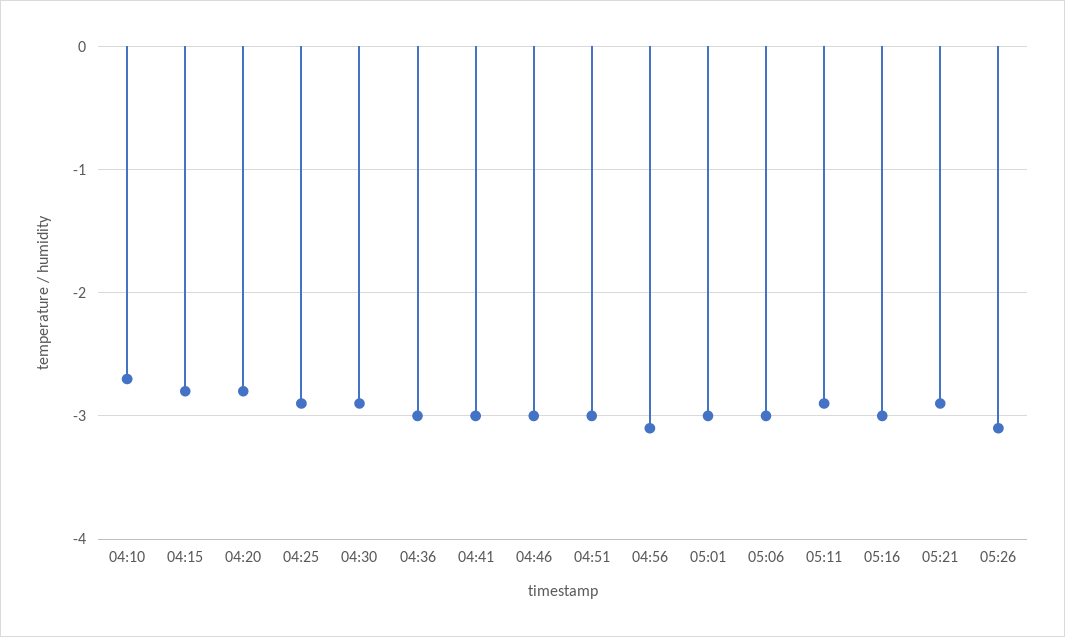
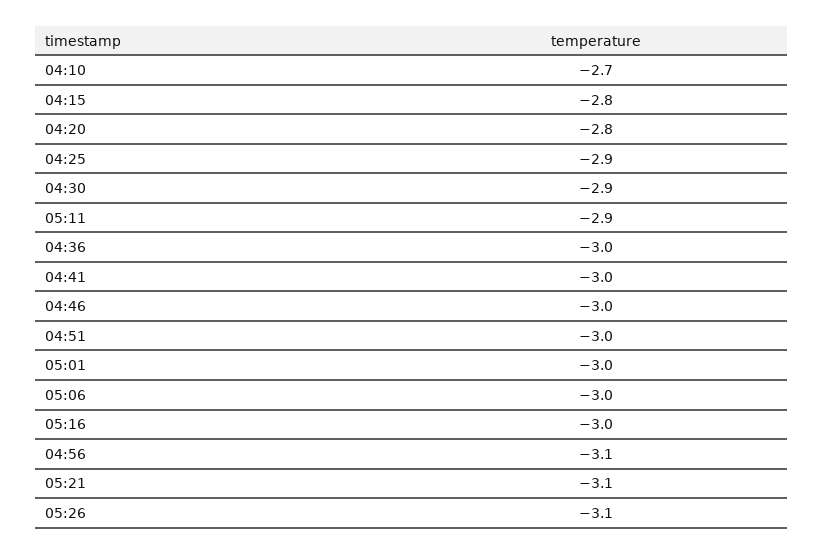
  {
    "04:10": -2.7,
    "04:15": -2.8,
    "04:20": -2.8,
    "04:25": -2.9,
    "04:30": -2.9,
    "04:36": -3,
    "04:41": -3,
    "04:46": -3,
    "04:51": -3,
    "04:56": -3.1,
    "05:01": -3,
    "05:06": -3,
    "05:11": -2.9,
    "05:16": -3,
-   "05:21": -2.9,
+   "05:21": -3.1,
    "05:26": -3.1
  }

